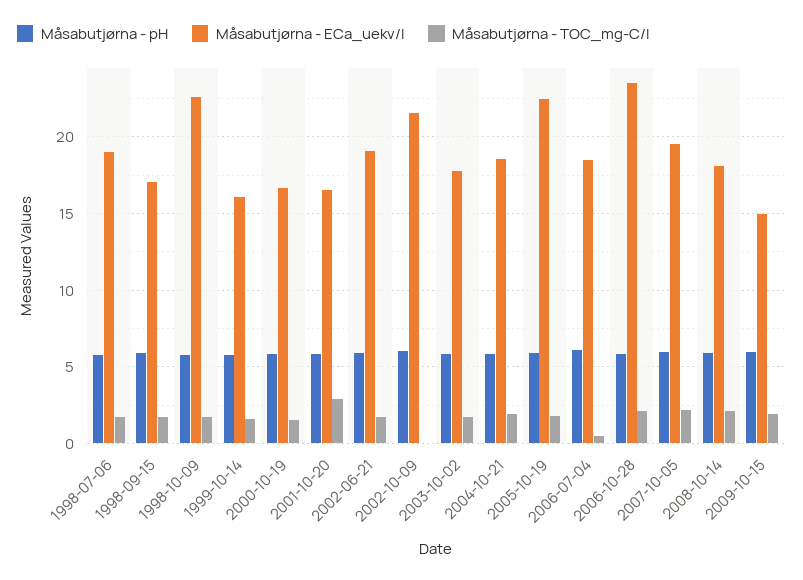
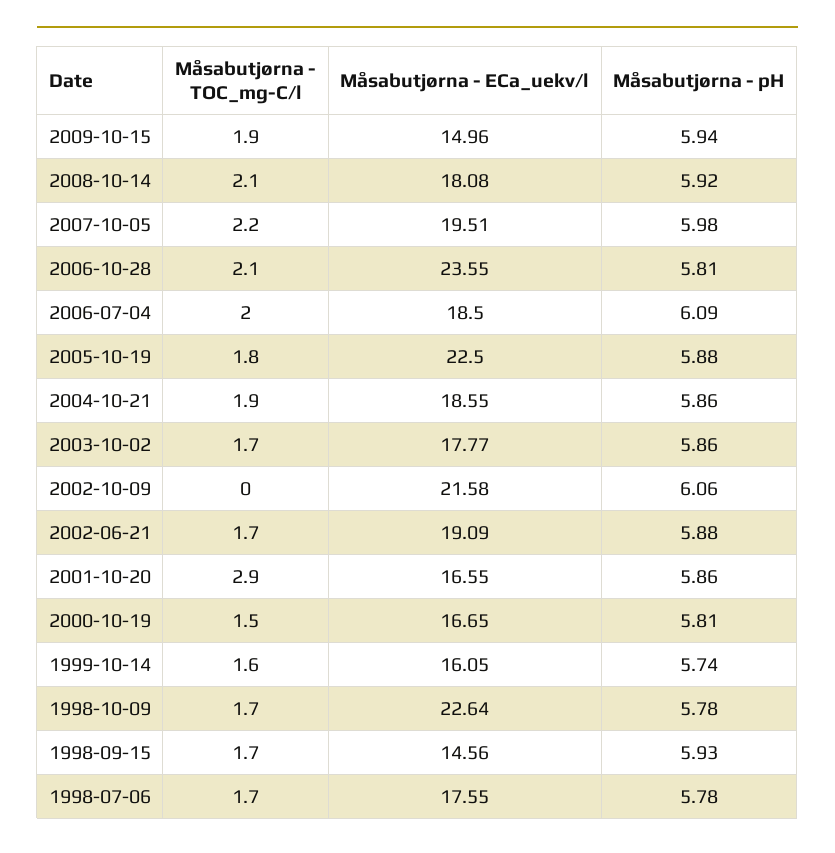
  {
    "Måsabutjørna - pH": {
      "1998-07-06": 5.78,
      "1998-09-15": 5.93,
      "1998-10-09": 5.78,
      "1999-10-14": 5.74,
      "2000-10-19": 5.81,
      "2001-10-20": 5.86,
      "2002-06-21": 5.88,
      "2002-10-09": 6.06,
      "2003-10-02": 5.86,
      "2004-10-21": 5.86,
      "2005-10-19": 5.88,
      "2006-07-04": 6.09,
      "2006-10-28": 5.81,
      "2007-10-05": 5.98,
      "2008-10-14": 5.92,
      "2009-10-15": 5.94
    },
    "Måsabutjørna - ECa_uekv/l": {
-     "1998-07-06": 19,
+     "1998-07-06": 17.55,
-     "1998-09-15": 17,
+     "1998-09-15": 14.56,
      "1998-10-09": 22.64,
      "1999-10-14": 16.05,
      "2000-10-19": 16.65,
      "2001-10-20": 16.55,
      "2002-06-21": 19.09,
      "2002-10-09": 21.58,
      "2003-10-02": 17.77,
      "2004-10-21": 18.55,
      "2005-10-19": 22.5,
      "2006-07-04": 18.5,
      "2006-10-28": 23.55,
      "2007-10-05": 19.51,
      "2008-10-14": 18.08,
      "2009-10-15": 14.96
    },
    "Måsabutjørna - TOC_mg-C/l": {
      "1998-07-06": 1.7,
      "1998-09-15": 1.7,
      "1998-10-09": 1.7,
      "1999-10-14": 1.6,
      "2000-10-19": 1.5,
      "2001-10-20": 2.9,
      "2002-06-21": 1.7,
      "2002-10-09": 0,
      "2003-10-02": 1.7,
      "2004-10-21": 1.9,
      "2005-10-19": 1.8,
-     "2006-07-04": 0.5,
+     "2006-07-04": 2,
      "2006-10-28": 2.1,
      "2007-10-05": 2.2,
      "2008-10-14": 2.1,
      "2009-10-15": 1.9
    }
  }

